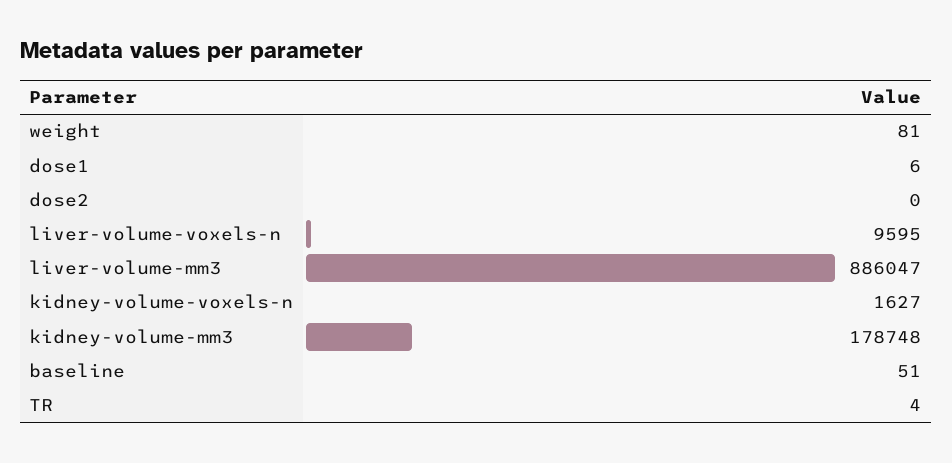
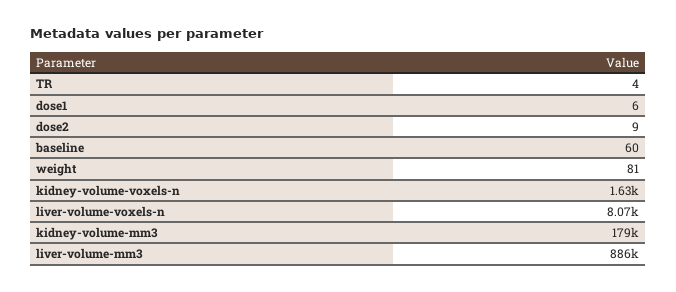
  {
    "weight": 81,
    "dose1": 6,
-   "dose2": 0,
+   "dose2": 9,
-   "liver-volume-voxels-n": 9595,
+   "liver-volume-voxels-n": 8070,
    "liver-volume-mm3": 886047,
    "kidney-volume-voxels-n": 1627,
    "kidney-volume-mm3": 178748,
-   "baseline": 51,
+   "baseline": 60,
    "TR": 4
  }

